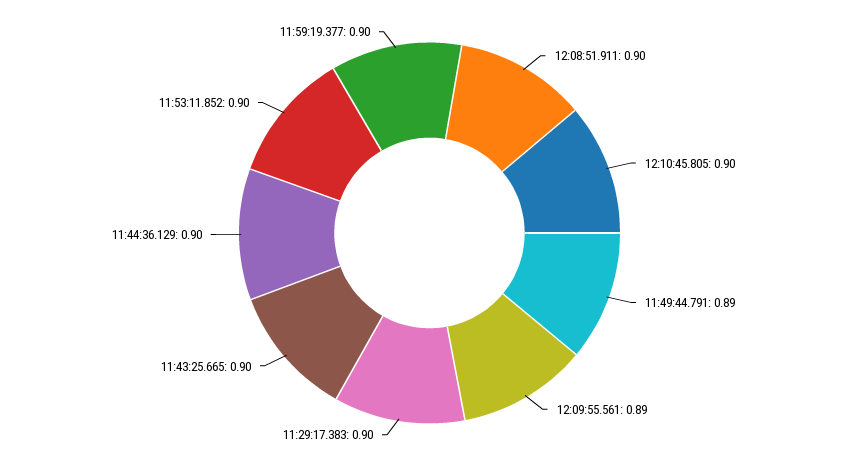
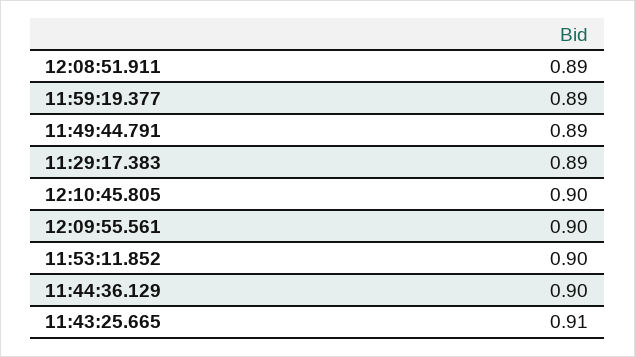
  {
-   "12:08:51.911": 0.9,
+   "12:08:51.911": 0.89,
    "12:10:45.805": 0.9,
    "11:49:44.791": 0.89,
-   "12:09:55.561": 0.89,
+   "12:09:55.561": 0.9,
-   "11:29:17.383": 0.9,
+   "11:29:17.383": 0.89,
-   "11:43:25.665": 0.9,
+   "11:43:25.665": 0.91,
    "11:44:36.129": 0.9,
    "11:53:11.852": 0.9,
-   "11:59:19.377": 0.9
+   "11:59:19.377": 0.89
  }

